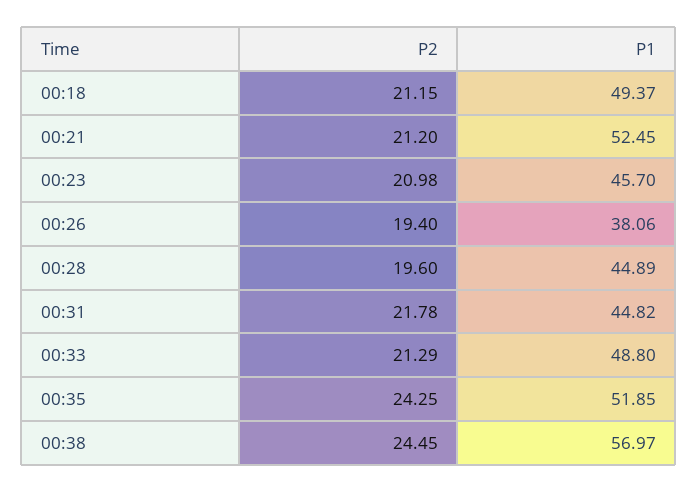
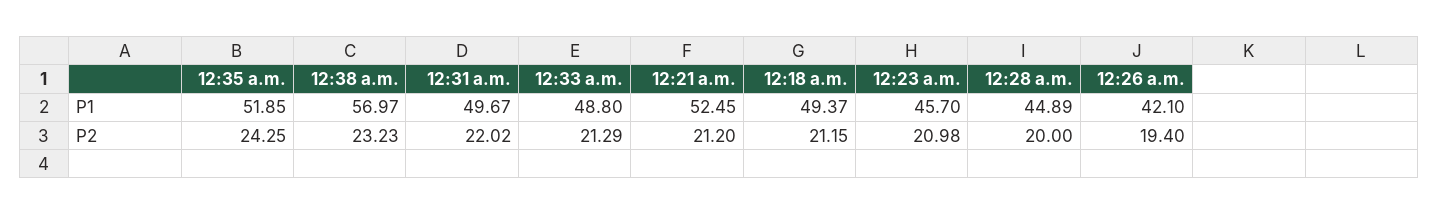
  {
    "P2": {
      "00:18": 21.15,
      "00:21": 21.2,
      "00:23": 20.98,
      "00:26": 19.4,
-     "00:28": 19.6,
+     "00:28": 20,
-     "00:31": 21.78,
+     "00:31": 22.02,
      "00:33": 21.29,
      "00:35": 24.25,
-     "00:38": 24.45
+     "00:38": 23.23
    },
    "P1": {
      "00:18": 49.37,
      "00:21": 52.45,
      "00:23": 45.7,
-     "00:26": 38.06,
+     "00:26": 42.1,
      "00:28": 44.89,
-     "00:31": 44.82,
+     "00:31": 49.67,
      "00:33": 48.8,
      "00:35": 51.85,
      "00:38": 56.97
    }
  }

